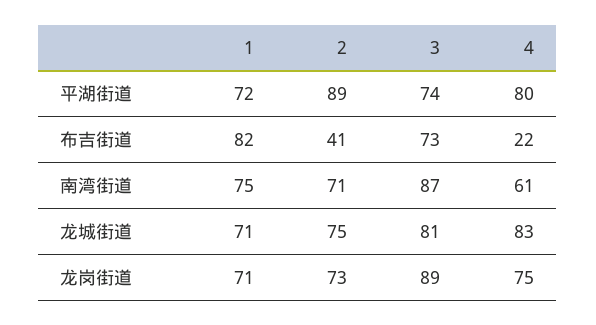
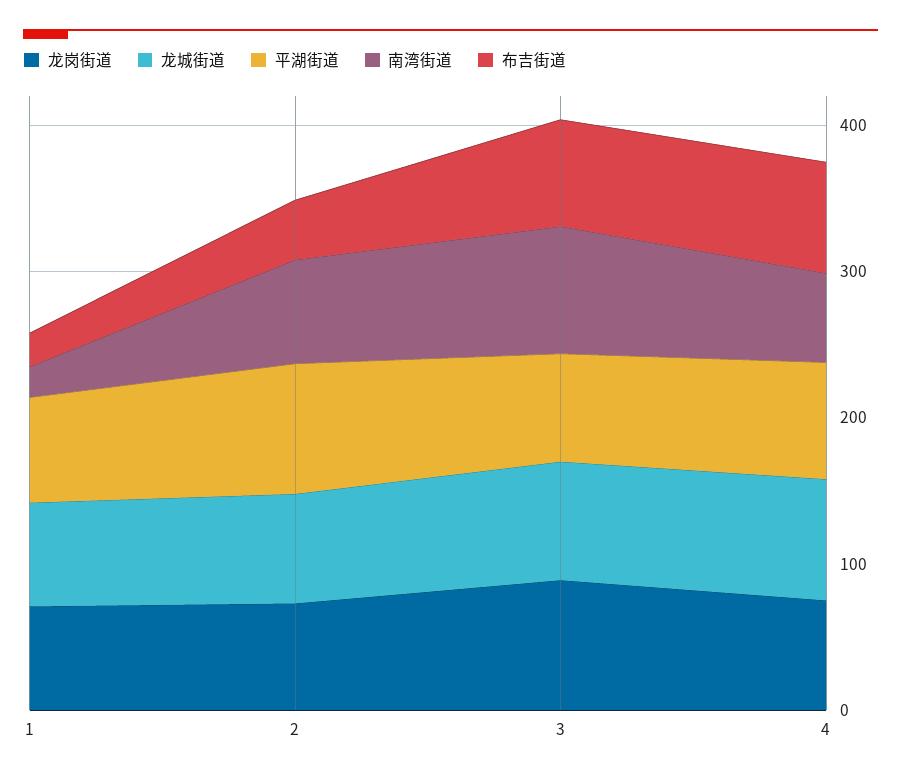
  {
    "平湖街道": {
      "1": 72,
      "2": 89,
      "3": 74,
      "4": 80
    },
    "布吉街道": {
-     "1": 82,
+     "1": 20,
      "2": 41,
      "3": 73,
-     "4": 22
+     "4": 80
    },
    "南湾街道": {
-     "1": 75,
+     "1": 20,
      "2": 71,
      "3": 87,
      "4": 61
    },
    "龙城街道": {
      "1": 71,
      "2": 75,
      "3": 81,
      "4": 83
    },
    "龙岗街道": {
      "1": 71,
      "2": 73,
      "3": 89,
      "4": 75
    }
  }

